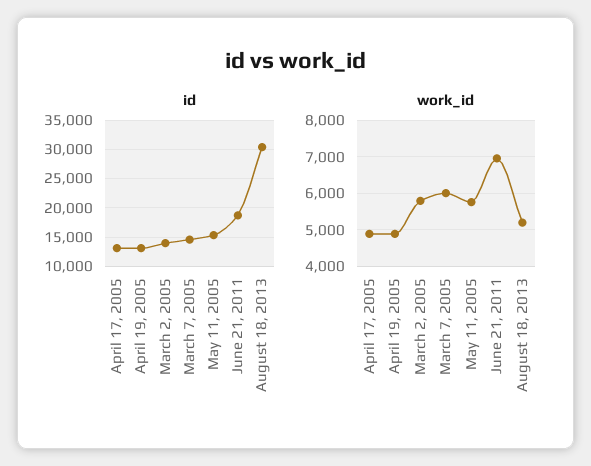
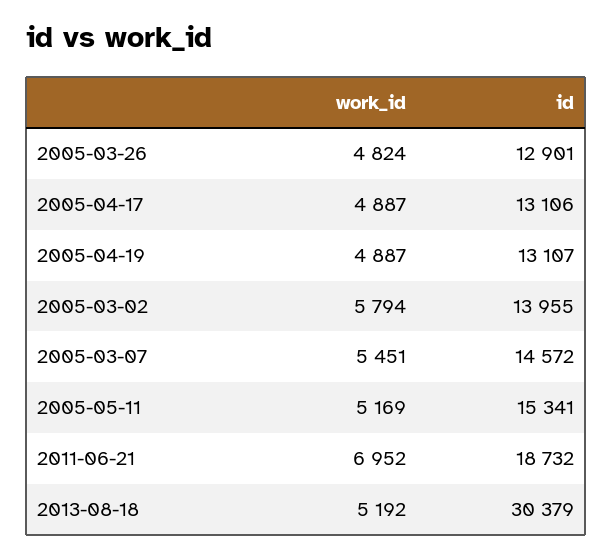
  {
    "id": {
      "April 17, 2005": 13106,
      "April 19, 2005": 13107,
      "March 2, 2005": 13955,
      "March 7, 2005": 14572,
      "May 11, 2005": 15341,
      "June 21, 2011": 18732,
-     "August 18, 2013": 30379
+     "August 18, 2013": 30379,
+     "2005-03-26": 12901
    },
    "work_id": {
      "April 17, 2005": 4887,
      "April 19, 2005": 4887,
      "March 2, 2005": 5794,
-     "March 7, 2005": 6000,
+     "March 7, 2005": 5451,
-     "May 11, 2005": 5800,
+     "May 11, 2005": 5169,
      "June 21, 2011": 6952,
-     "August 18, 2013": 5192
+     "August 18, 2013": 5192,
+     "2005-03-26": 4824
    }
  }

